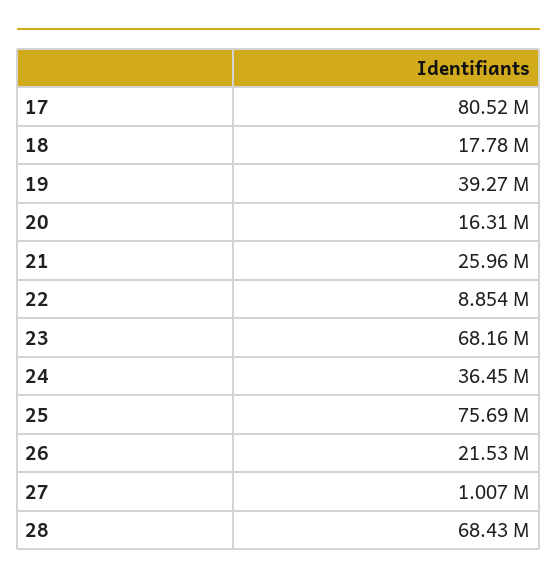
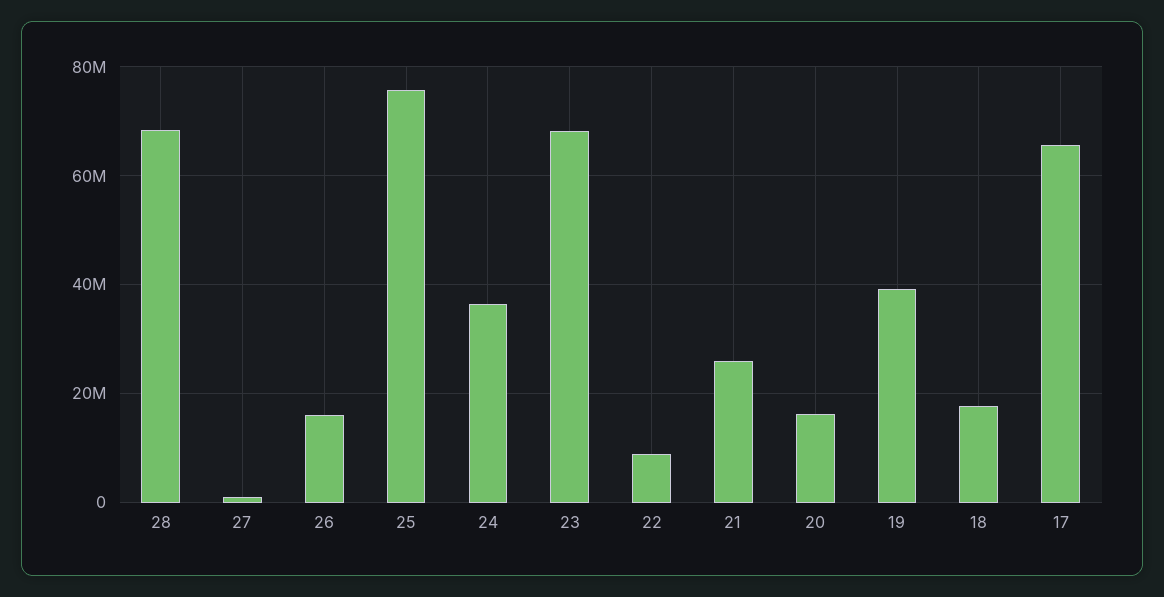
  {
-   "17": 80520000,
+   "17": 66000000,
    "18": 17780000,
    "19": 39270000,
    "20": 16310000,
    "21": 25960000,
    "22": 8854000,
    "23": 68160000,
    "24": 36450000,
    "25": 75690000,
-   "26": 21530000,
+   "26": 16000000,
    "27": 1007000,
    "28": 68430000
  }

